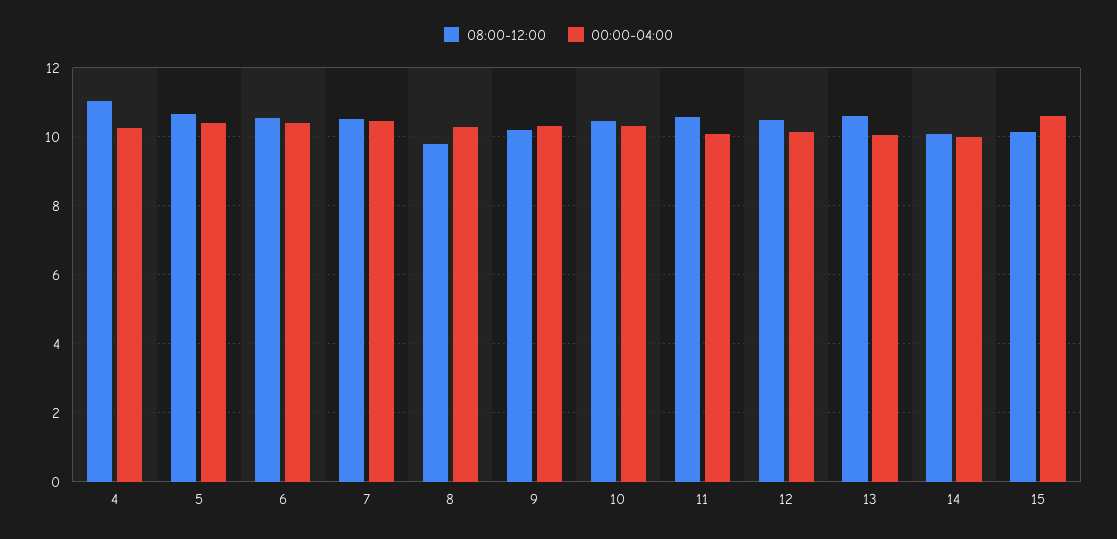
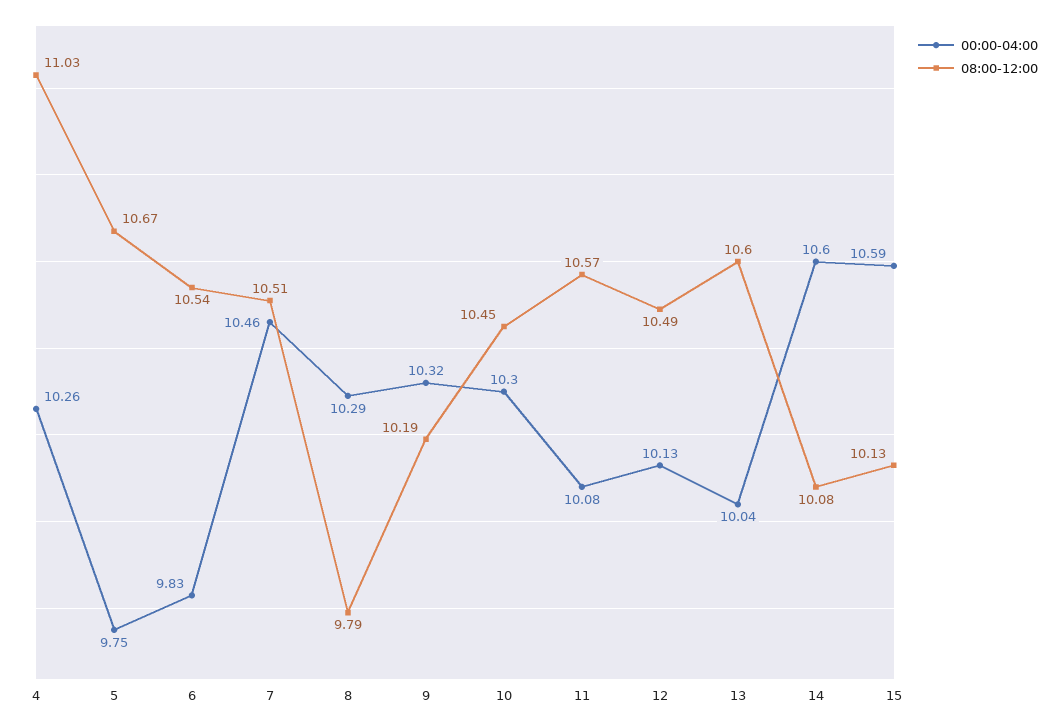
  {
    "08:00-12:00": {
      "4": 11.03,
      "5": 10.67,
      "6": 10.54,
      "7": 10.51,
      "8": 9.79,
      "9": 10.19,
      "10": 10.45,
      "11": 10.57,
      "12": 10.49,
      "13": 10.6,
      "14": 10.08,
      "15": 10.13
    },
    "00:00-04:00": {
      "4": 10.26,
-     "5": 10.4,
+     "5": 9.75,
-     "6": 10.4,
+     "6": 9.83,
      "7": 10.46,
      "8": 10.29,
      "9": 10.32,
      "10": 10.3,
      "11": 10.08,
      "12": 10.13,
      "13": 10.04,
-     "14": 10,
+     "14": 10.6,
      "15": 10.59
    }
  }

